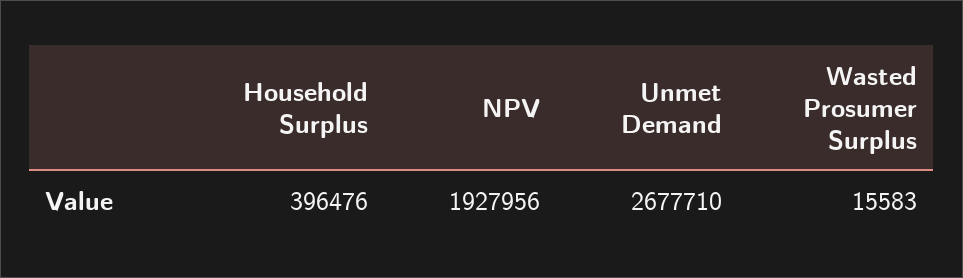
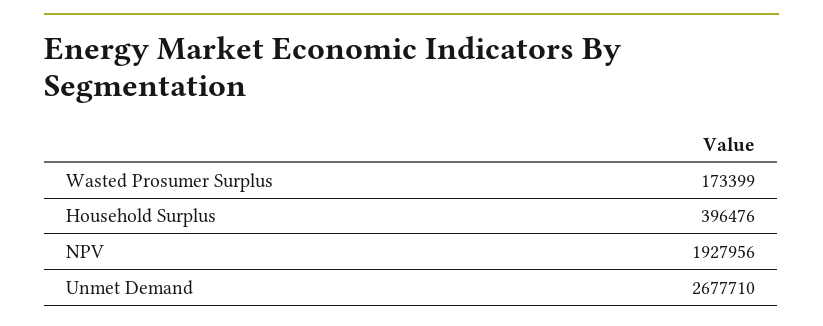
  {
    "Household Surplus": 396476,
    "NPV": 1927956,
    "Unmet Demand": 2677710,
-   "Wasted Prosumer Surplus": 15583
+   "Wasted Prosumer Surplus": 173399
  }

